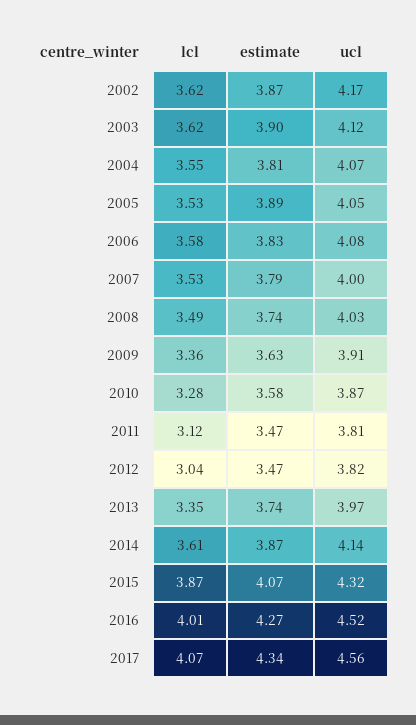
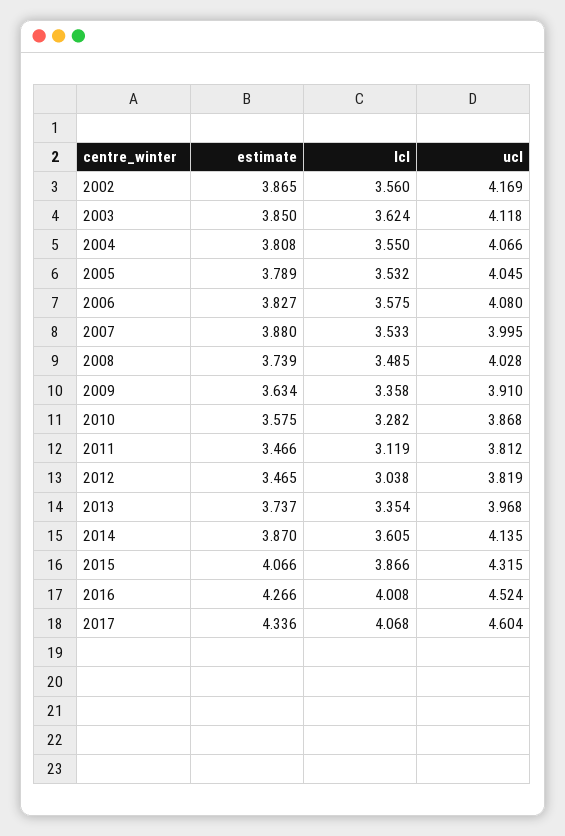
  {
    "lcl": {
-     "2002": 3.62,
+     "2002": 3.56,
      "2003": 3.624,
      "2004": 3.55,
      "2005": 3.532,
      "2006": 3.575,
      "2007": 3.533,
      "2008": 3.485,
      "2009": 3.358,
      "2010": 3.282,
      "2011": 3.119,
      "2012": 3.038,
      "2013": 3.354,
      "2014": 3.605,
      "2015": 3.866,
      "2016": 4.008,
      "2017": 4.068
    },
    "estimate": {
      "2002": 3.865,
-     "2003": 3.9,
+     "2003": 3.85,
      "2004": 3.808,
-     "2005": 3.89,
+     "2005": 3.789,
      "2006": 3.827,
-     "2007": 3.79,
+     "2007": 3.88,
      "2008": 3.739,
      "2009": 3.634,
      "2010": 3.575,
      "2011": 3.466,
      "2012": 3.465,
      "2013": 3.737,
      "2014": 3.87,
      "2015": 4.066,
      "2016": 4.266,
      "2017": 4.336
    },
    "ucl": {
      "2002": 4.169,
      "2003": 4.118,
      "2004": 4.066,
      "2005": 4.045,
      "2006": 4.08,
      "2007": 3.995,
      "2008": 4.028,
      "2009": 3.91,
      "2010": 3.868,
      "2011": 3.812,
      "2012": 3.819,
      "2013": 3.968,
      "2014": 4.135,
      "2015": 4.315,
      "2016": 4.524,
-     "2017": 4.56
+     "2017": 4.604
    }
  }

